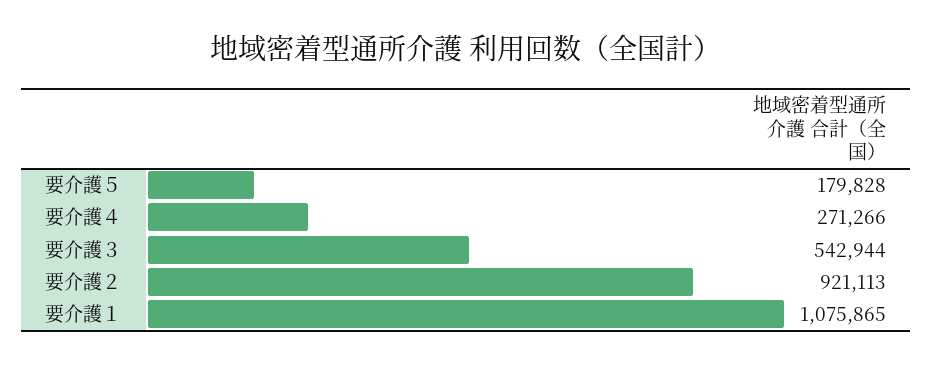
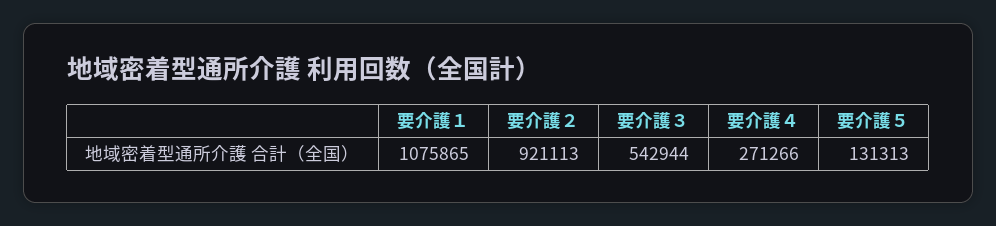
  {
-   "要介護５": 179828,
+   "要介護５": 131313,
    "要介護４": 271266,
    "要介護３": 542944,
    "要介護２": 921113,
    "要介護１": 1075865
  }

